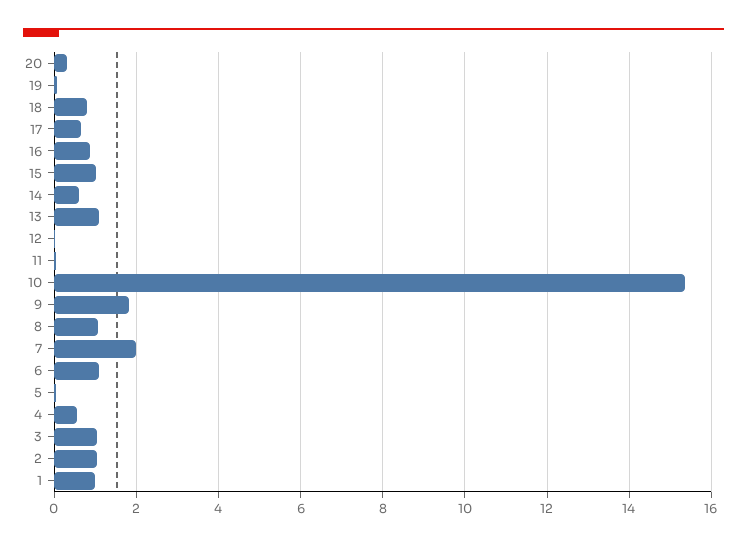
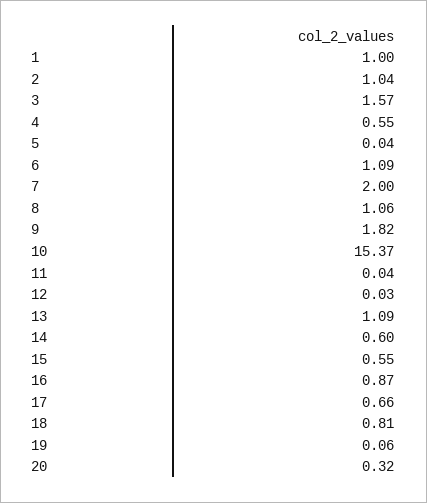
  {
    "20": 0.32,
    "19": 0.06,
    "18": 0.81,
    "17": 0.66,
    "16": 0.87,
-   "15": 1,
+   "15": 0.55,
    "14": 0.6,
    "13": 1.09,
    "12": 0.03,
    "11": 0.04,
    "10": 15.37,
    "9": 1.82,
    "8": 1.06,
    "7": 2,
    "6": 1.09,
    "5": 0.04,
    "4": 0.55,
-   "3": 1,
+   "3": 1.57,
    "2": 1.04,
    "1": 1
  }

